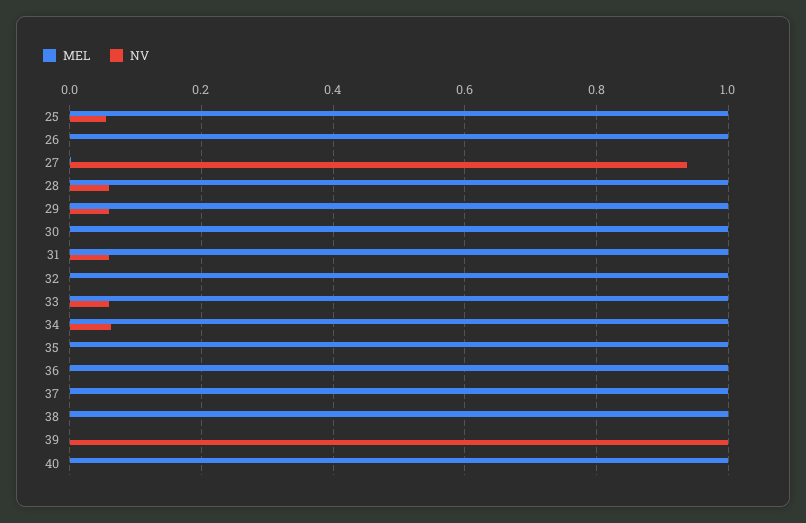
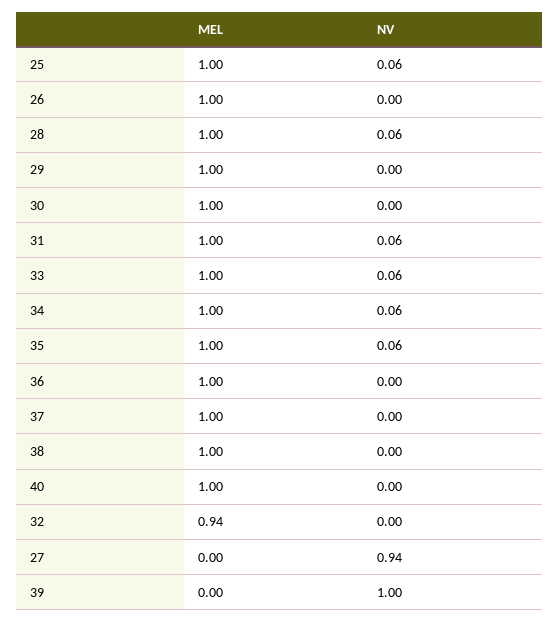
  {
    "MEL": {
      "25": 1,
      "26": 1,
      "27": 0,
      "28": 1,
      "29": 1,
      "30": 1,
      "31": 1,
-     "32": 1,
+     "32": 0.94,
      "33": 1,
      "34": 1,
      "35": 1,
      "36": 1,
      "37": 1,
      "38": 1,
      "39": 0,
      "40": 1
    },
    "NV": {
      "25": 0.06,
      "26": 0,
      "27": 0.94,
      "28": 0.06,
-     "29": 0.06,
+     "29": 0,
      "30": 0,
      "31": 0.06,
      "32": 0,
      "33": 0.06,
      "34": 0.06,
-     "35": 0,
+     "35": 0.06,
      "36": 0,
      "37": 0,
      "38": 0,
      "39": 1,
      "40": 0
    }
  }

